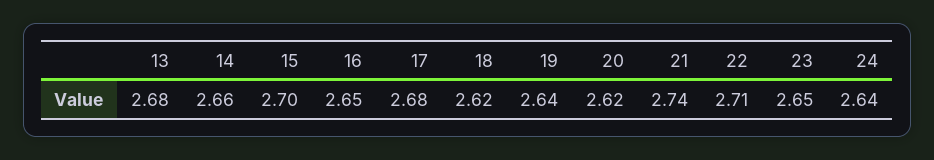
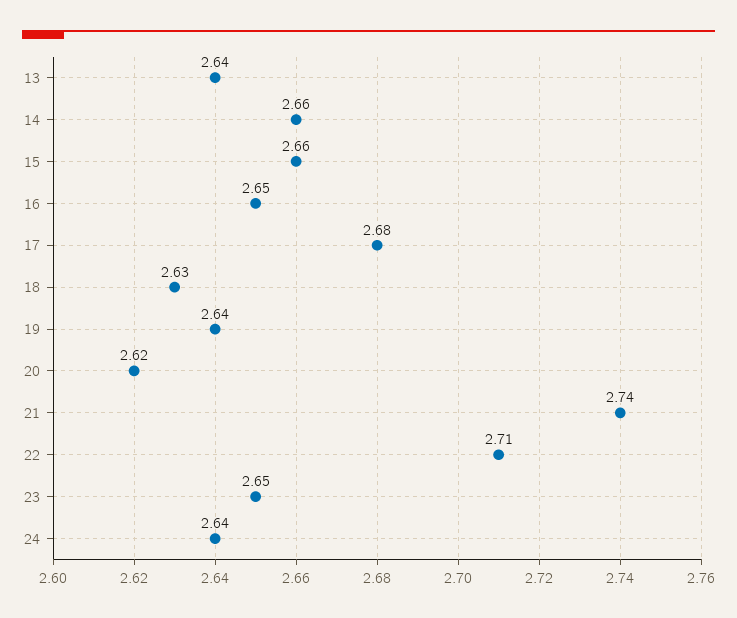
  {
-   "13": 2.68,
+   "13": 2.64,
    "14": 2.66,
-   "15": 2.7,
+   "15": 2.66,
    "16": 2.65,
    "17": 2.68,
-   "18": 2.62,
+   "18": 2.63,
    "19": 2.64,
    "20": 2.62,
    "21": 2.74,
    "22": 2.71,
    "23": 2.65,
    "24": 2.64
  }

